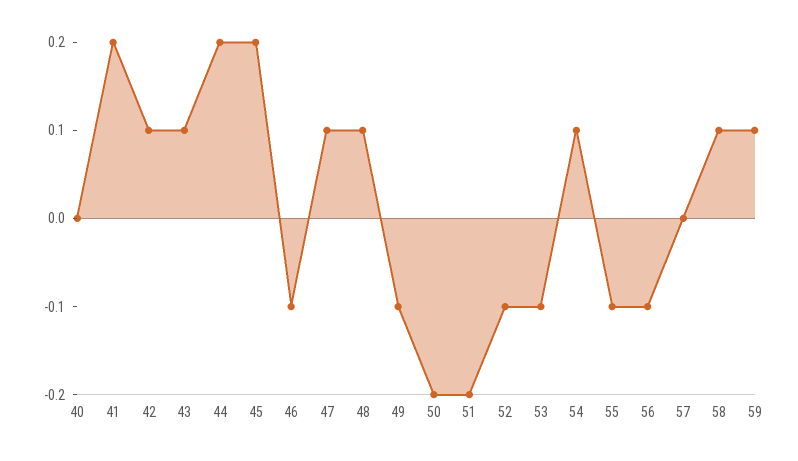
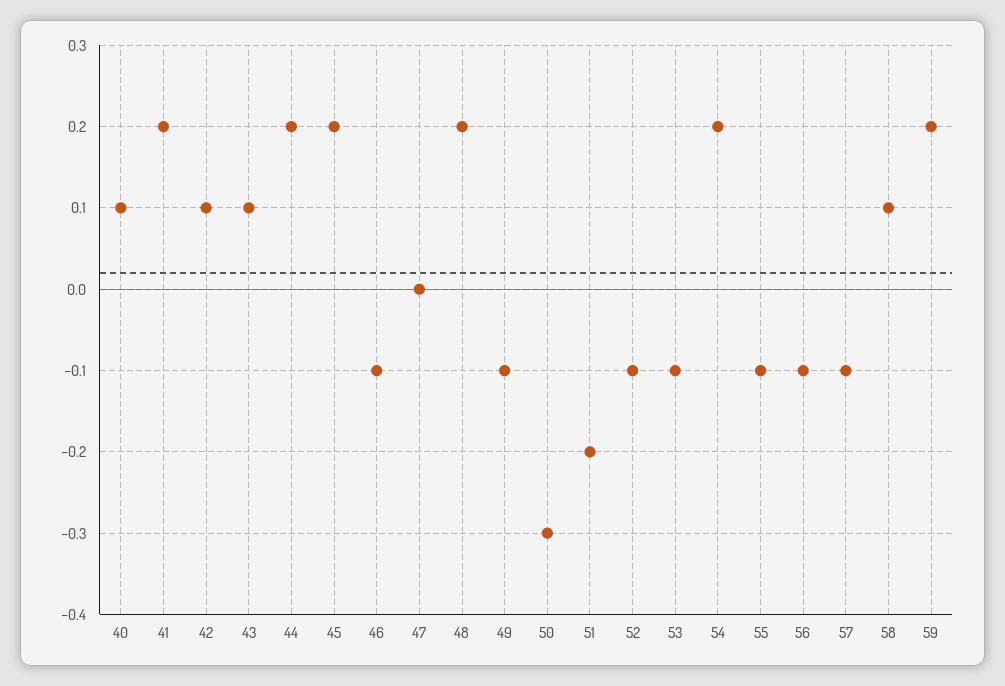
  {
-   "40": 0,
+   "40": 0.1,
    "41": 0.2,
    "42": 0.1,
    "43": 0.1,
    "44": 0.2,
    "45": 0.2,
    "46": -0.1,
-   "47": 0.1,
+   "47": 0,
-   "48": 0.1,
+   "48": 0.2,
    "49": -0.1,
-   "50": -0.2,
+   "50": -0.3,
    "51": -0.2,
    "52": -0.1,
    "53": -0.1,
-   "54": 0.1,
+   "54": 0.2,
    "55": -0.1,
    "56": -0.1,
-   "57": 0,
+   "57": -0.1,
    "58": 0.1,
-   "59": 0.1
+   "59": 0.2
  }

